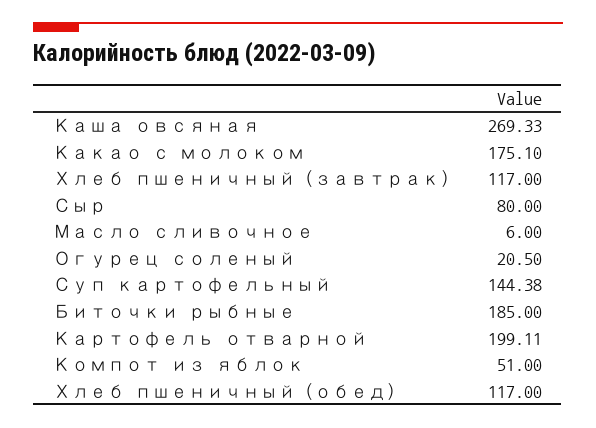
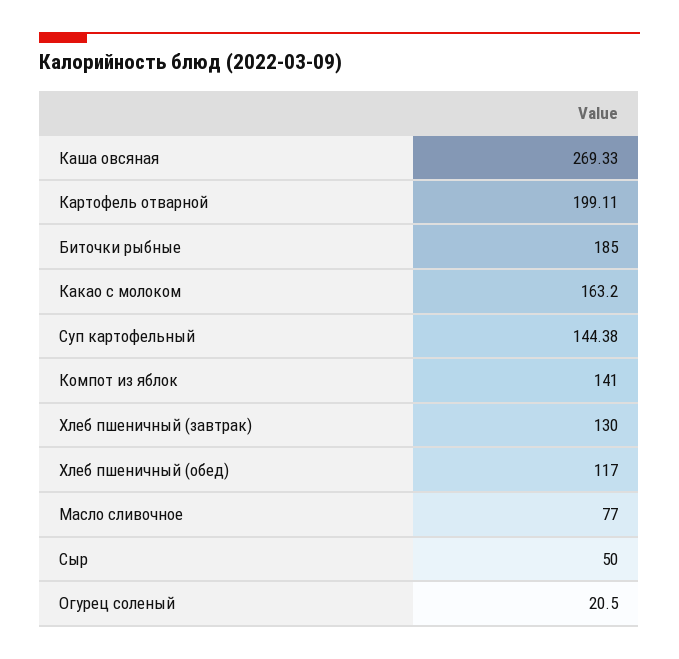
  {
    "Каша овсяная": 269.33,
-   "Какао с молоком": 175.1,
+   "Какао с молоком": 163.2,
-   "Хлеб пшеничный (завтрак)": 117,
+   "Хлеб пшеничный (завтрак)": 130,
-   "Сыр": 80,
+   "Сыр": 50,
-   "Масло сливочное": 6,
+   "Масло сливочное": 77,
    "Огурец соленый": 20.5,
    "Суп картофельный": 144.38,
    "Биточки рыбные": 185,
    "Картофель отварной": 199.11,
-   "Компот из яблок": 51,
+   "Компот из яблок": 141,
    "Хлеб пшеничный (обед)": 117
  }

